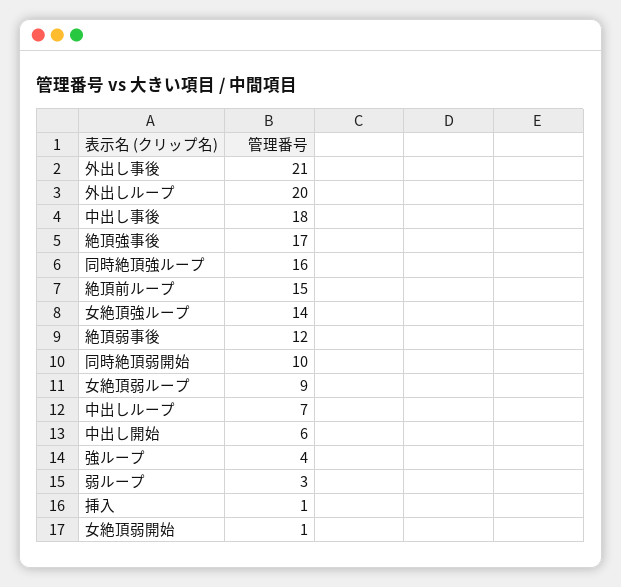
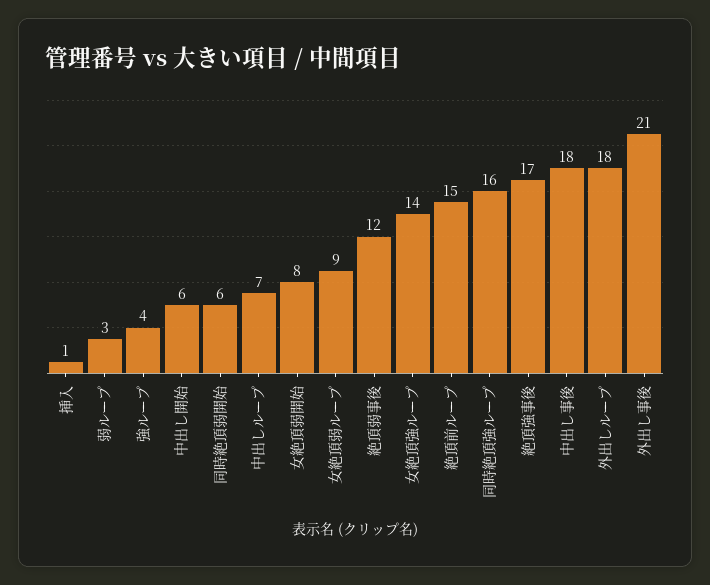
  {
    "外出し事後": 21,
-   "外出しループ": 20,
+   "外出しループ": 18,
    "中出し事後": 18,
    "絶頂強事後": 17,
    "同時絶頂強ループ": 16,
    "絶頂前ループ": 15,
    "女絶頂強ループ": 14,
    "絶頂弱事後": 12,
-   "同時絶頂弱開始": 10,
+   "同時絶頂弱開始": 6,
    "女絶頂弱ループ": 9,
    "中出しループ": 7,
    "中出し開始": 6,
    "強ループ": 4,
    "弱ループ": 3,
    "挿入": 1,
-   "女絶頂弱開始": 1
+   "女絶頂弱開始": 8
  }

